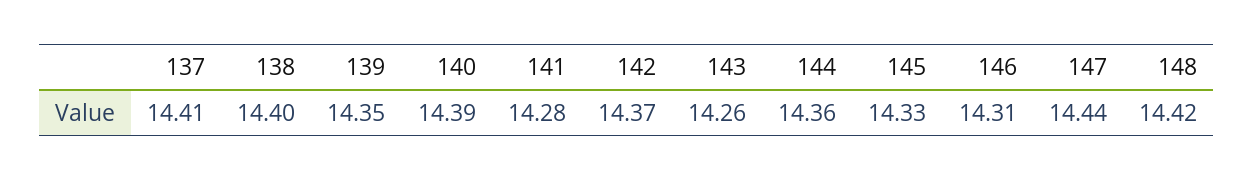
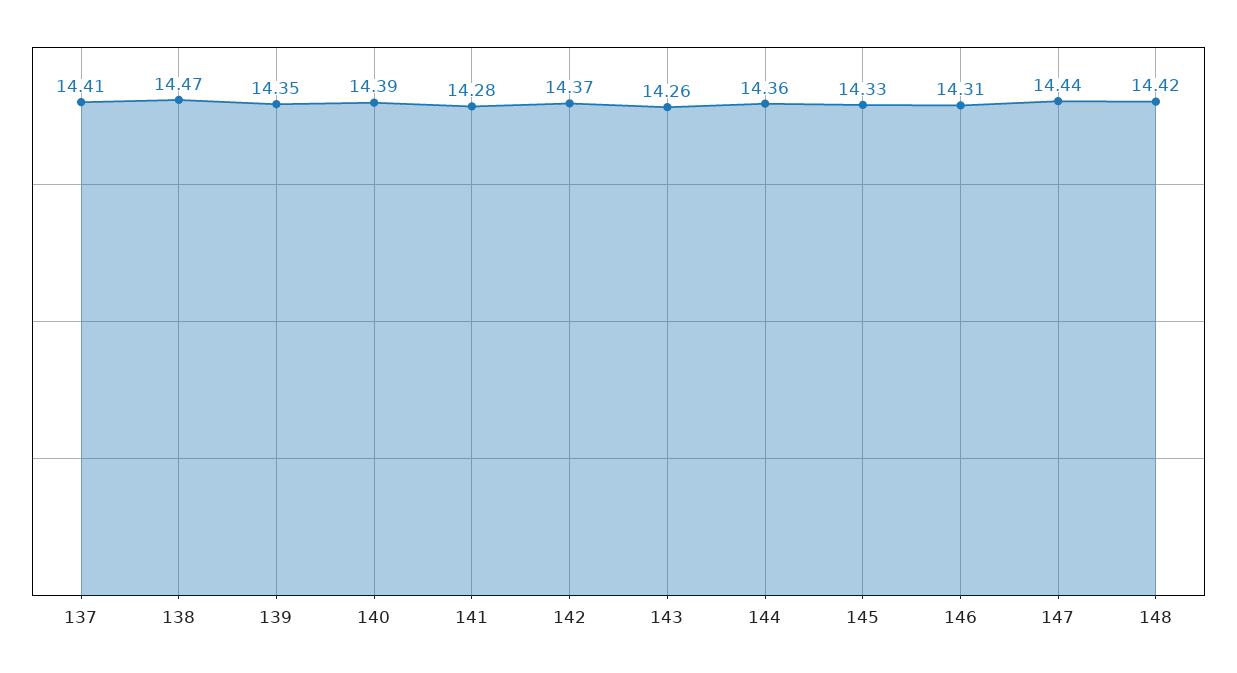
  {
    "137": 14.41,
-   "138": 14.4,
+   "138": 14.47,
    "139": 14.35,
    "140": 14.39,
    "141": 14.28,
    "142": 14.37,
    "143": 14.26,
    "144": 14.36,
    "145": 14.33,
    "146": 14.31,
    "147": 14.44,
    "148": 14.42
  }

